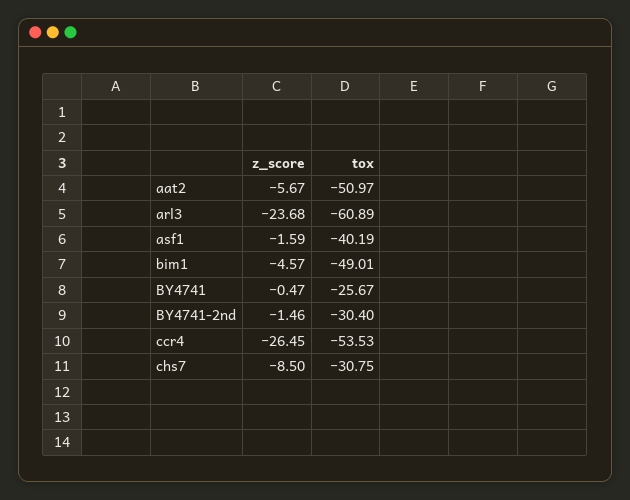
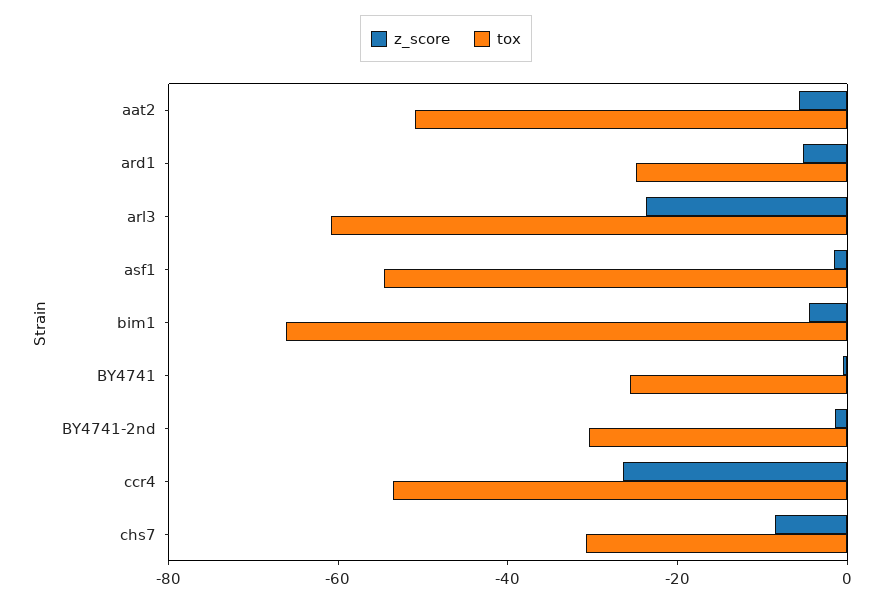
  {
    "z_score": {
      "aat2": -5.67,
      "arl3": -23.68,
      "asf1": -1.59,
      "bim1": -4.57,
      "BY4741": -0.47,
      "BY4741-2nd": -1.46,
      "ccr4": -26.45,
-     "chs7": -8.5
+     "chs7": -8.5,
+     "ard1": -5
    },
    "tox": {
      "aat2": -50.97,
      "arl3": -60.89,
-     "asf1": -40.19,
+     "asf1": -55,
-     "bim1": -49.01,
+     "bim1": -65,
      "BY4741": -25.67,
      "BY4741-2nd": -30.4,
      "ccr4": -53.53,
-     "chs7": -30.75
+     "chs7": -30.75,
+     "ard1": -25
    }
  }

